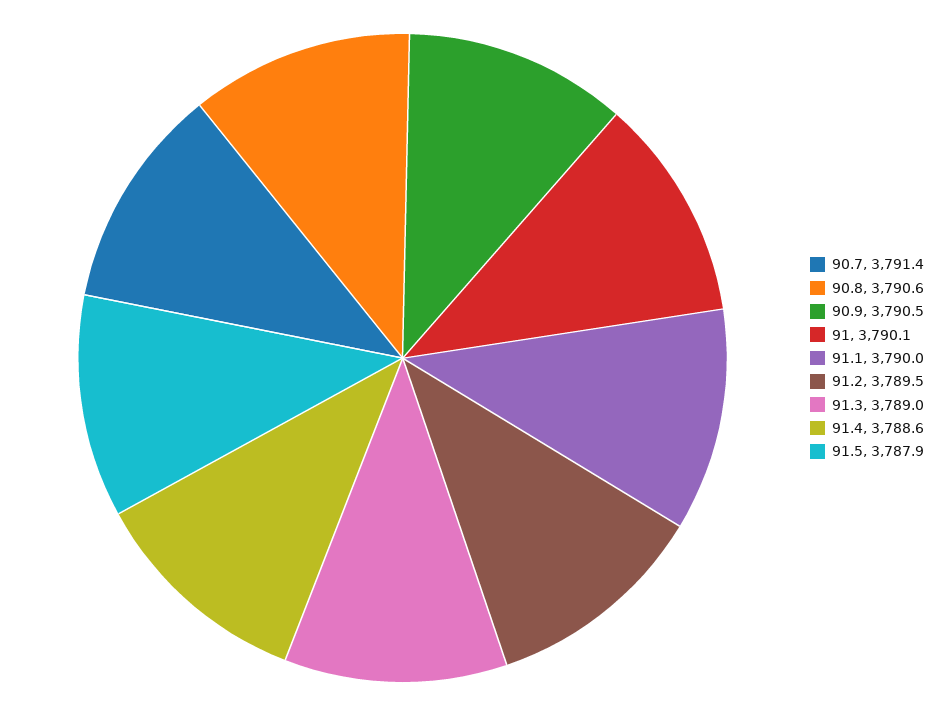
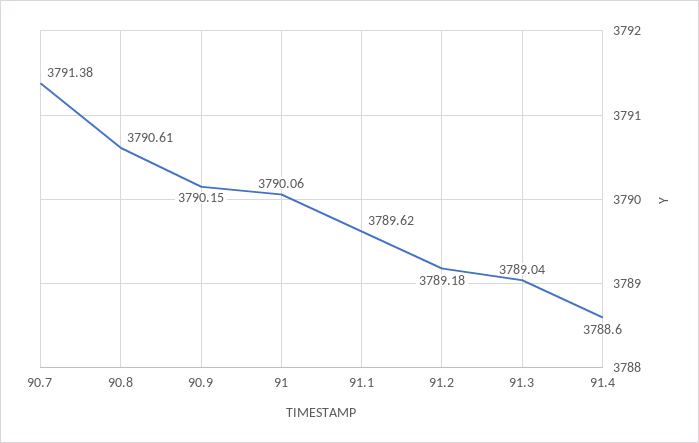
  {
    "90.7": 3791.38,
    "90.8": 3790.61,
-   "90.9": 3790.5,
+   "90.9": 3790.15,
    "91": 3790.06,
-   "91.1": 3790,
+   "91.1": 3789.62,
-   "91.2": 3789.5,
+   "91.2": 3789.18,
    "91.3": 3789.04,
-   "91.4": 3788.6,
+   "91.4": 3788.6
-   "91.5": 3787.9
  }

